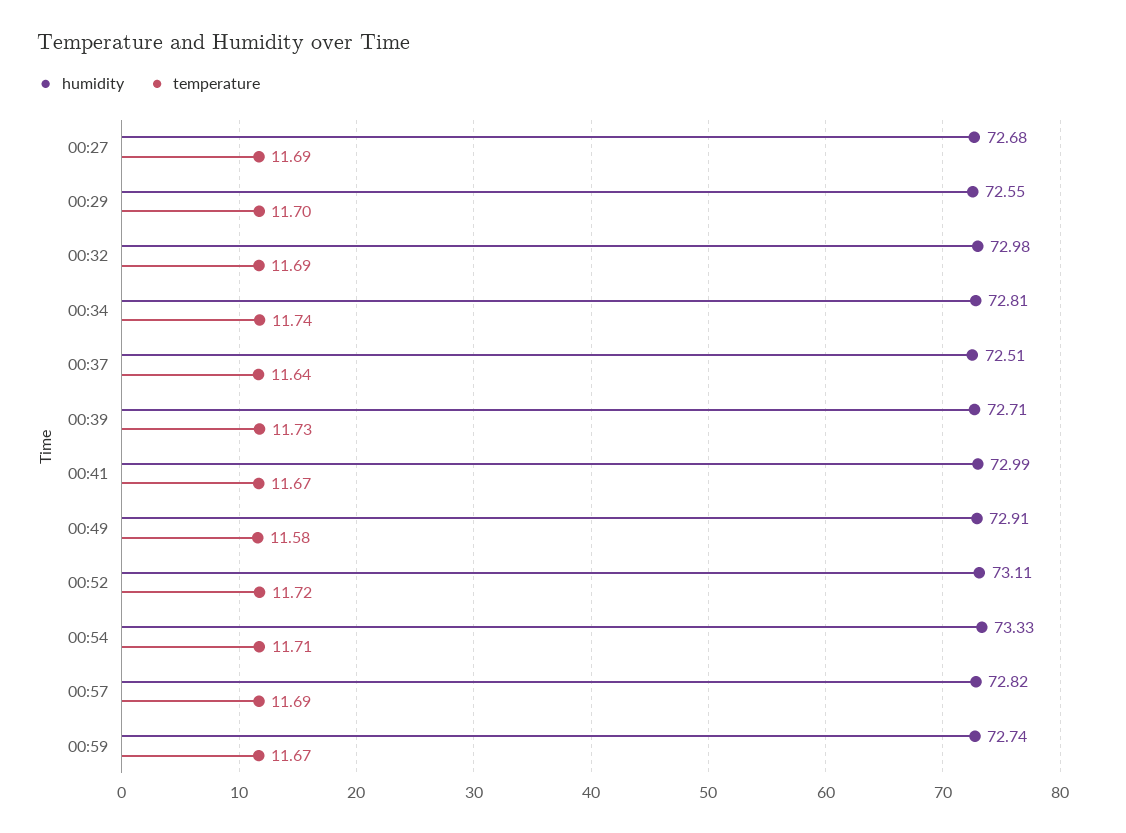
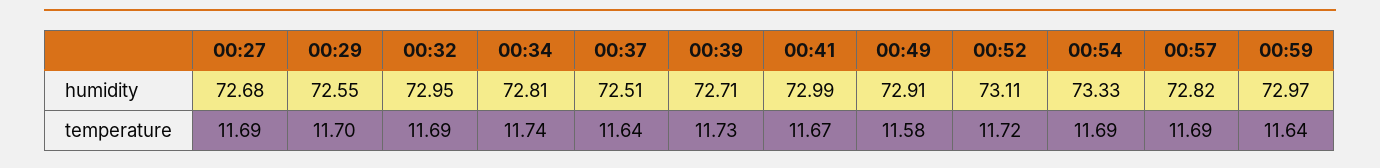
  {
    "humidity": {
      "00:27": 72.68,
      "00:29": 72.55,
-     "00:32": 72.98,
+     "00:32": 72.95,
      "00:34": 72.81,
      "00:37": 72.51,
      "00:39": 72.71,
      "00:41": 72.99,
      "00:49": 72.91,
      "00:52": 73.11,
      "00:54": 73.33,
      "00:57": 72.82,
-     "00:59": 72.74
+     "00:59": 72.97
    },
    "temperature": {
      "00:27": 11.69,
      "00:29": 11.7,
      "00:32": 11.69,
      "00:34": 11.74,
      "00:37": 11.64,
      "00:39": 11.73,
      "00:41": 11.67,
      "00:49": 11.58,
      "00:52": 11.72,
-     "00:54": 11.71,
+     "00:54": 11.69,
      "00:57": 11.69,
-     "00:59": 11.67
+     "00:59": 11.64
    }
  }

